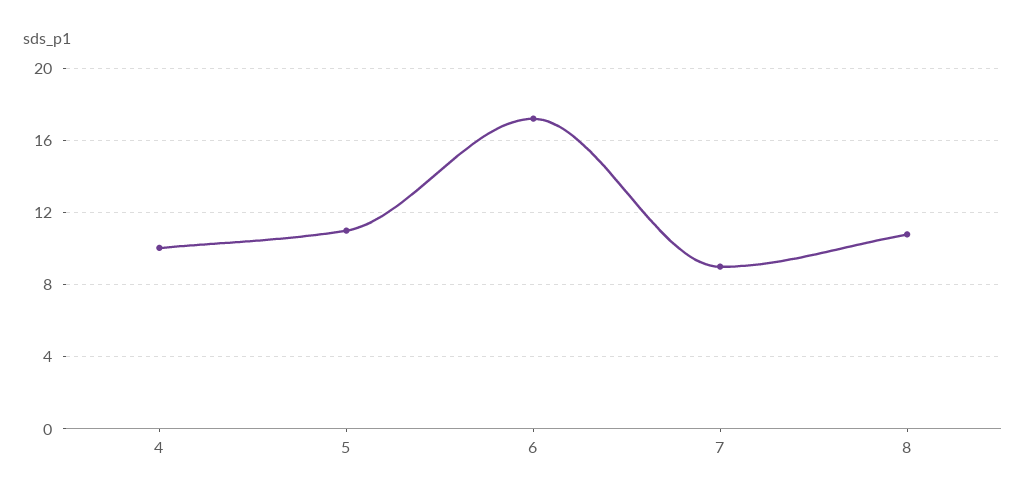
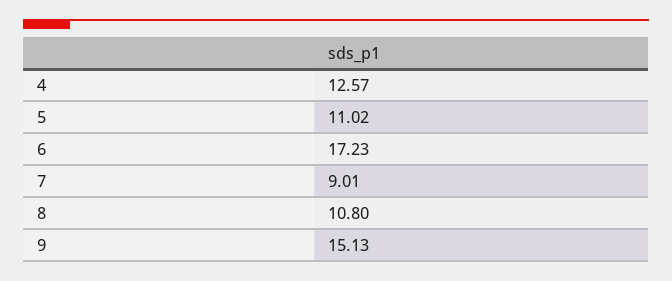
  {
-   "4": 10,
+   "4": 12.57,
    "5": 11.02,
    "6": 17.23,
    "7": 9.01,
-   "8": 10.8
+   "8": 10.8,
+   "9": 15.13
  }

